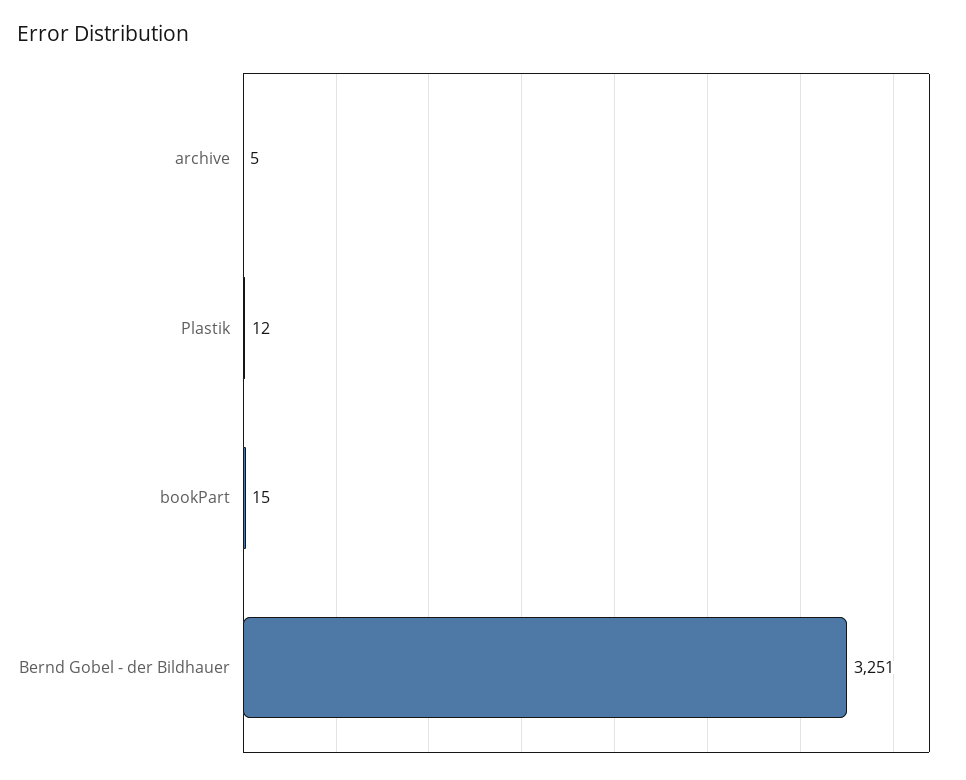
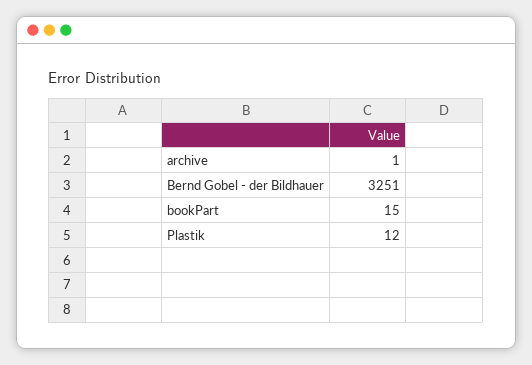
  {
-   "archive": 5,
+   "archive": 1,
    "Plastik": 12,
    "bookPart": 15,
    "Bernd Gobel - der Bildhauer": 3251
  }

